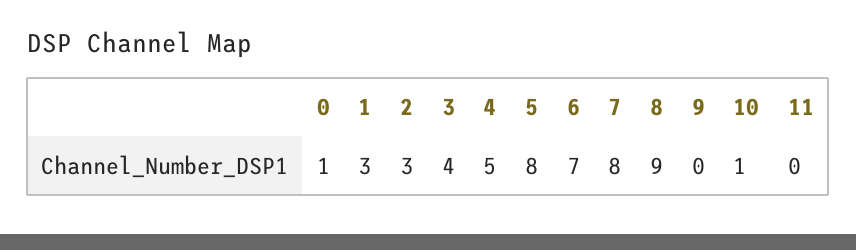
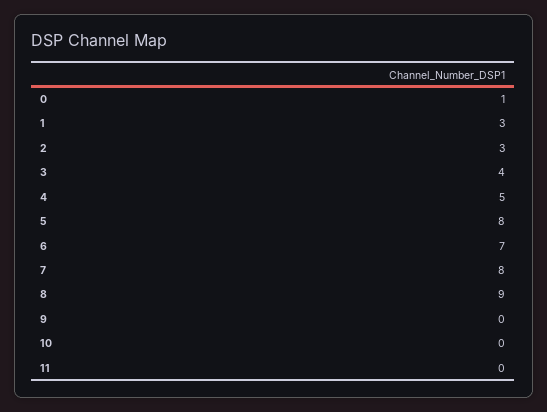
  {
    "0": 1,
    "1": 3,
    "2": 3,
    "3": 4,
    "4": 5,
    "5": 8,
    "6": 7,
    "7": 8,
    "8": 9,
    "9": 0,
-   "10": 1,
+   "10": 0,
    "11": 0
  }

